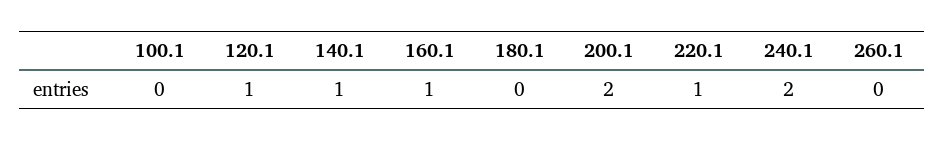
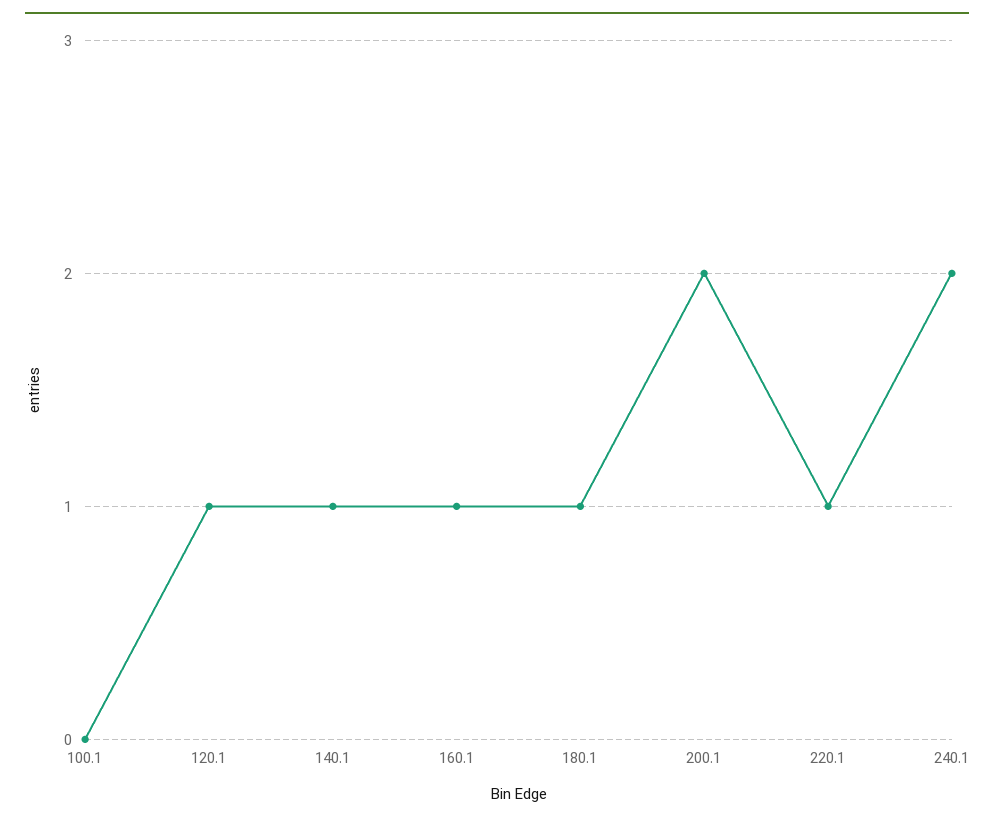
  {
    "100.1": 0,
    "120.1": 1,
    "140.1": 1,
    "160.1": 1,
-   "180.1": 0,
+   "180.1": 1,
    "200.1": 2,
    "220.1": 1,
-   "240.1": 2,
+   "240.1": 2
-   "260.1": 0
  }

